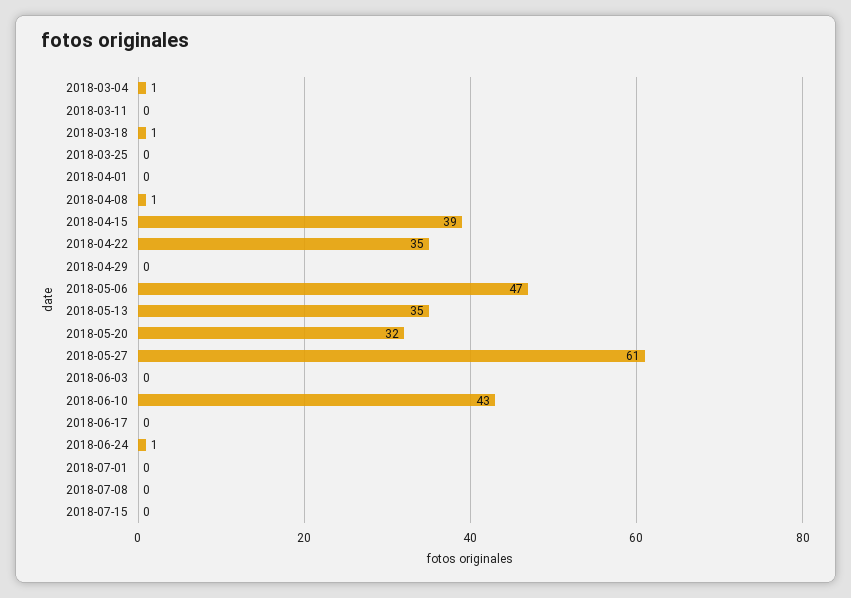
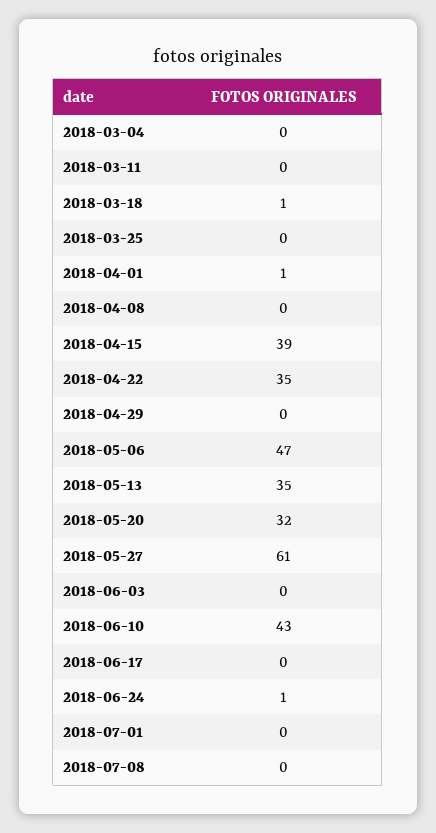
  {
-   "2018-03-04": 1,
+   "2018-03-04": 0,
    "2018-03-11": 0,
    "2018-03-18": 1,
    "2018-03-25": 0,
-   "2018-04-01": 0,
+   "2018-04-01": 1,
-   "2018-04-08": 1,
+   "2018-04-08": 0,
    "2018-04-15": 39,
    "2018-04-22": 35,
    "2018-04-29": 0,
    "2018-05-06": 47,
    "2018-05-13": 35,
    "2018-05-20": 32,
    "2018-05-27": 61,
    "2018-06-03": 0,
    "2018-06-10": 43,
    "2018-06-17": 0,
    "2018-06-24": 1,
    "2018-07-01": 0,
-   "2018-07-08": 0,
+   "2018-07-08": 0
-   "2018-07-15": 0
  }

